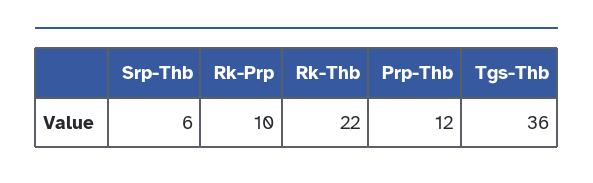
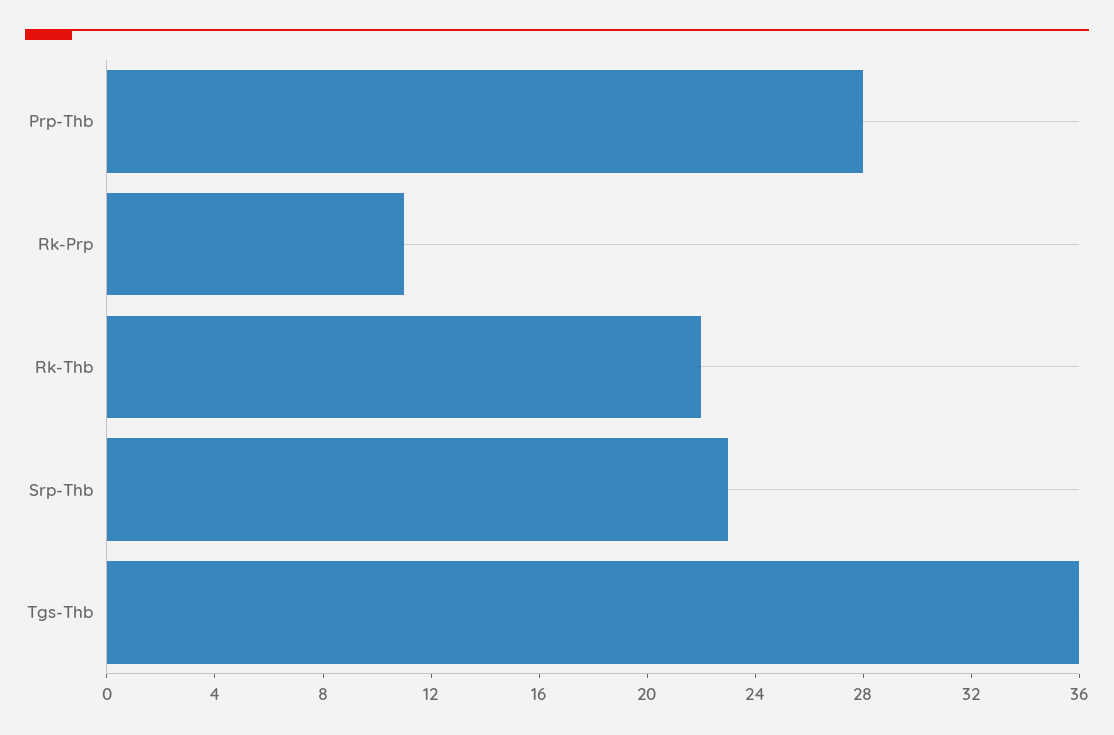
  {
-   "Srp-Thb": 6,
+   "Srp-Thb": 23,
-   "Rk-Prp": 10,
+   "Rk-Prp": 11,
    "Rk-Thb": 22,
-   "Prp-Thb": 12,
+   "Prp-Thb": 28,
    "Tgs-Thb": 36
  }

